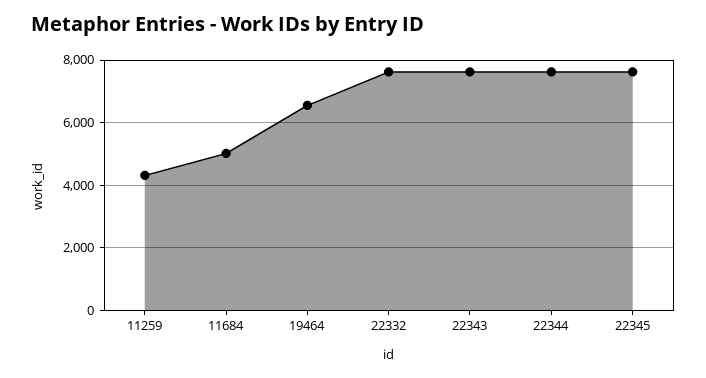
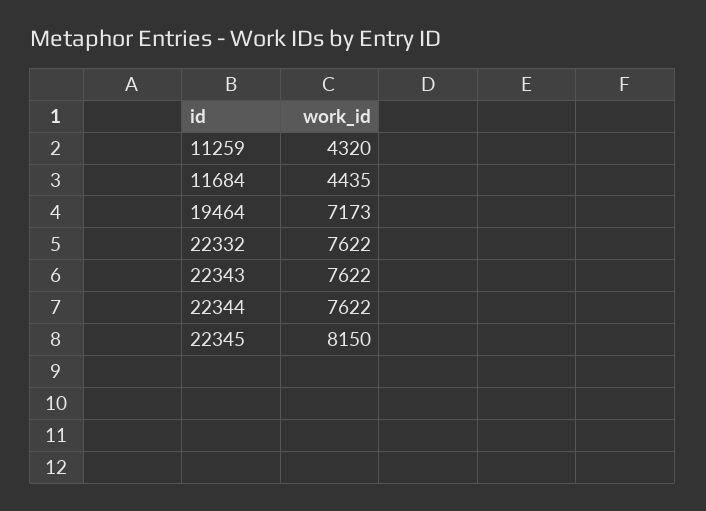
  {
    "11259": 4320,
-   "11684": 5000,
+   "11684": 4435,
-   "19464": 6600,
+   "19464": 7173,
    "22332": 7622,
    "22343": 7622,
    "22344": 7622,
-   "22345": 7600
+   "22345": 8150
  }

